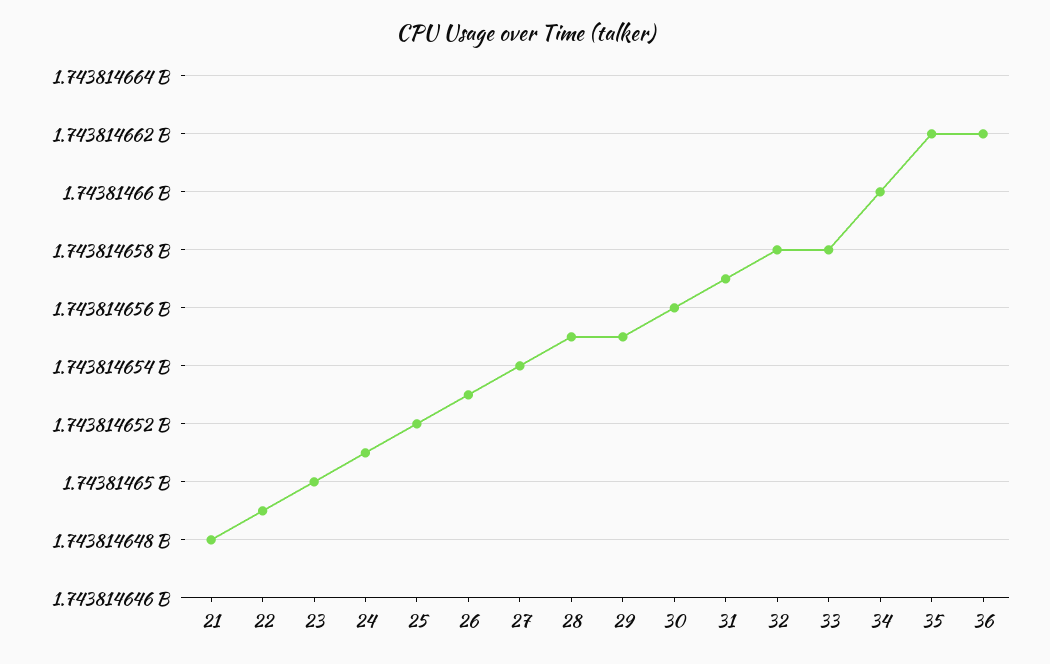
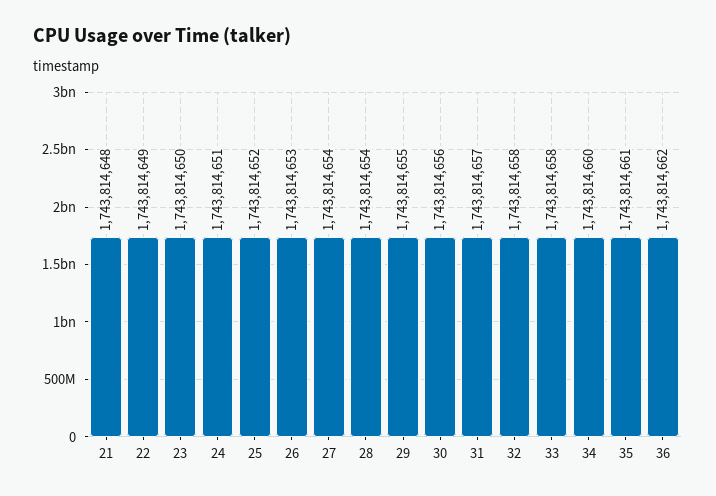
  {
    "21": 1743814648,
    "22": 1743814649,
    "23": 1743814650,
    "24": 1743814651,
    "25": 1743814652,
    "26": 1743814653,
    "27": 1743814654,
-   "28": 1743814655,
+   "28": 1743814654,
    "29": 1743814655,
    "30": 1743814656,
    "31": 1743814657,
    "32": 1743814658,
    "33": 1743814658,
    "34": 1743814660,
-   "35": 1743814662,
+   "35": 1743814661,
    "36": 1743814662
  }

